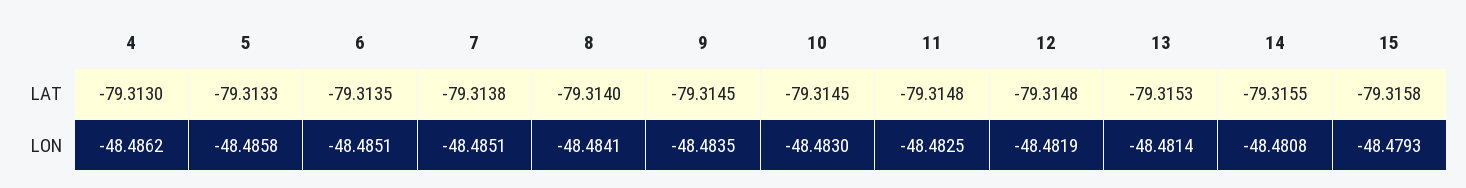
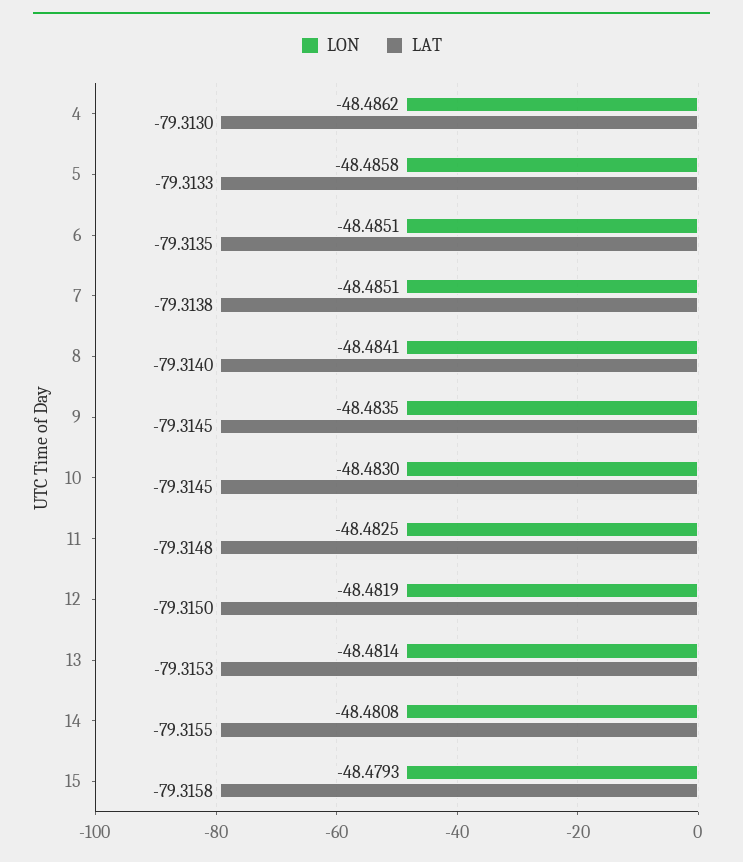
  {
    "LAT": {
      "4": -79.313,
      "5": -79.3133,
      "6": -79.3135,
      "7": -79.3138,
      "8": -79.314,
      "9": -79.3145,
      "10": -79.3145,
      "11": -79.3148,
-     "12": -79.3148,
+     "12": -79.315,
      "13": -79.3153,
      "14": -79.3155,
      "15": -79.3158
    },
    "LON": {
      "4": -48.4862,
      "5": -48.4858,
      "6": -48.4851,
      "7": -48.4851,
      "8": -48.4841,
      "9": -48.4835,
      "10": -48.483,
      "11": -48.4825,
      "12": -48.4819,
      "13": -48.4814,
      "14": -48.4808,
      "15": -48.4793
    }
  }

